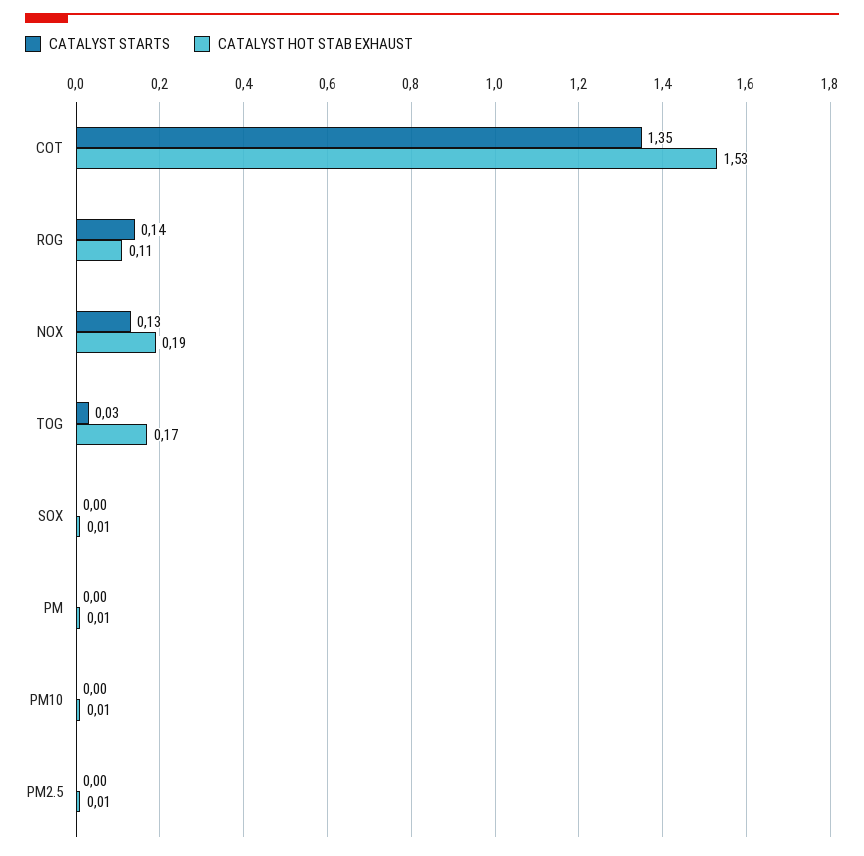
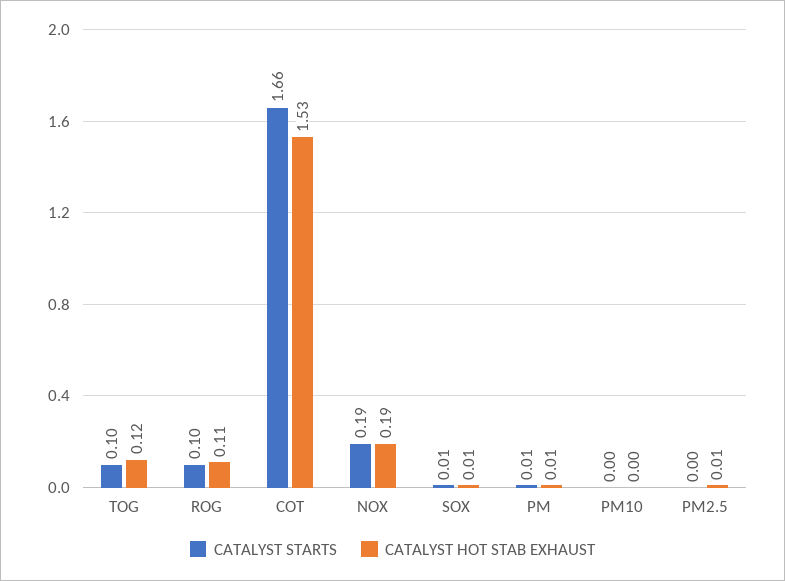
  {
    "CATALYST STARTS": {
-     "COT": 1.35,
+     "COT": 1.66,
-     "ROG": 0.14,
+     "ROG": 0.1,
-     "NOX": 0.13,
+     "NOX": 0.19,
-     "TOG": 0.03,
+     "TOG": 0.1,
-     "SOX": 0,
+     "SOX": 0.01,
-     "PM": 0,
+     "PM": 0.01,
      "PM10": 0,
      "PM2.5": 0
    },
    "CATALYST HOT STAB EXHAUST": {
      "COT": 1.53,
      "ROG": 0.11,
      "NOX": 0.19,
-     "TOG": 0.17,
+     "TOG": 0.12,
      "SOX": 0.01,
      "PM": 0.01,
-     "PM10": 0.01,
+     "PM10": 0,
      "PM2.5": 0.01
    }
  }

